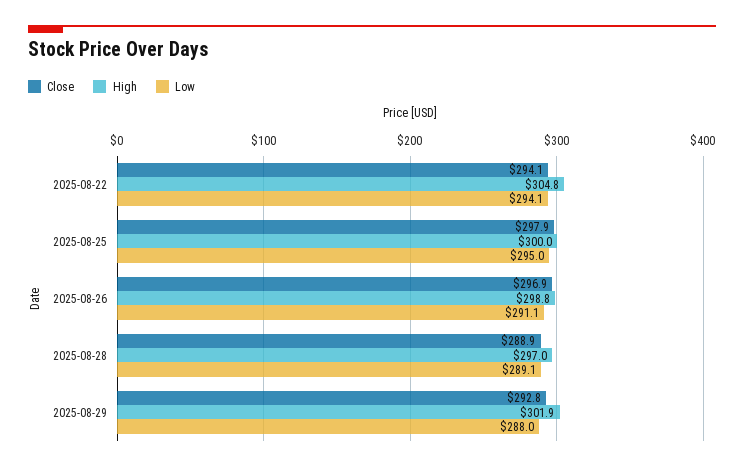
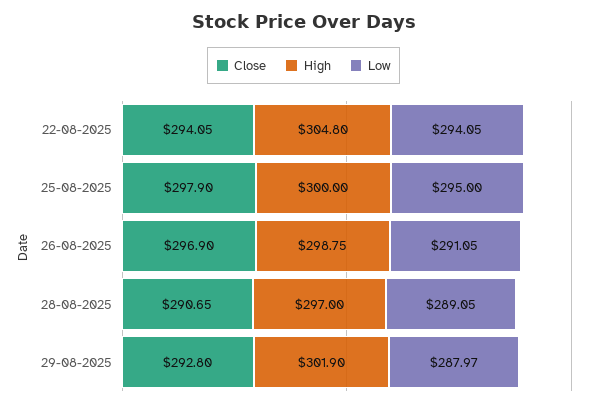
  {
    "Close": {
      "2025-08-22": 294.05,
      "2025-08-25": 297.9,
      "2025-08-26": 296.9,
-     "2025-08-28": 288.9,
+     "2025-08-28": 290.65,
      "2025-08-29": 292.8
    },
    "High": {
      "2025-08-22": 304.8,
      "2025-08-25": 300,
      "2025-08-26": 298.75,
      "2025-08-28": 297,
      "2025-08-29": 301.9
    },
    "Low": {
      "2025-08-22": 294.05,
      "2025-08-25": 295,
      "2025-08-26": 291.05,
      "2025-08-28": 289.05,
      "2025-08-29": 287.97
    }
  }

